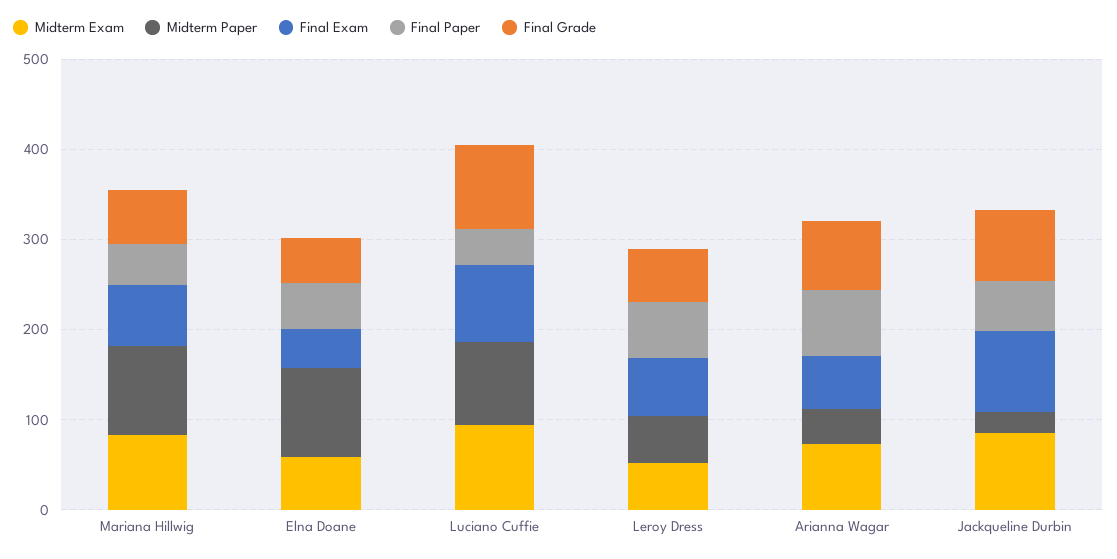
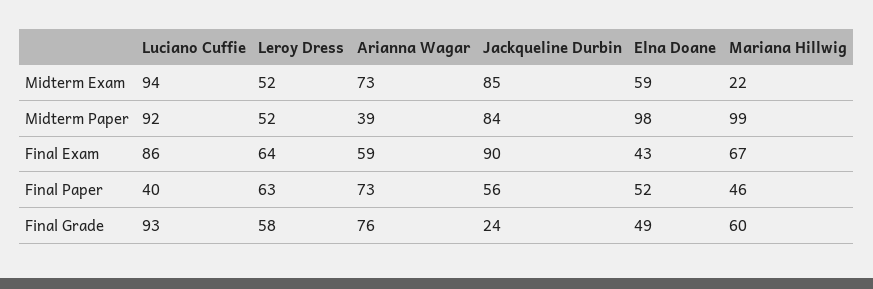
  {
    "Midterm Exam": {
-     "Mariana Hillwig": 80,
+     "Mariana Hillwig": 22,
      "Elna Doane": 59,
      "Luciano Cuffie": 94,
      "Leroy Dress": 52,
      "Arianna Wagar": 73,
      "Jackqueline Durbin": 85
    },
    "Midterm Paper": {
      "Mariana Hillwig": 99,
      "Elna Doane": 98,
      "Luciano Cuffie": 92,
      "Leroy Dress": 52,
      "Arianna Wagar": 39,
-     "Jackqueline Durbin": 20
+     "Jackqueline Durbin": 84
    },
    "Final Exam": {
      "Mariana Hillwig": 67,
      "Elna Doane": 43,
      "Luciano Cuffie": 86,
      "Leroy Dress": 64,
      "Arianna Wagar": 59,
      "Jackqueline Durbin": 90
    },
    "Final Paper": {
      "Mariana Hillwig": 46,
      "Elna Doane": 52,
      "Luciano Cuffie": 40,
      "Leroy Dress": 63,
      "Arianna Wagar": 73,
      "Jackqueline Durbin": 56
    },
    "Final Grade": {
      "Mariana Hillwig": 60,
      "Elna Doane": 49,
      "Luciano Cuffie": 93,
      "Leroy Dress": 58,
      "Arianna Wagar": 76,
-     "Jackqueline Durbin": 80
+     "Jackqueline Durbin": 24
    }
  }

